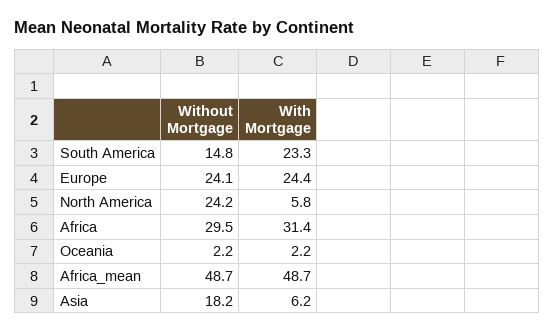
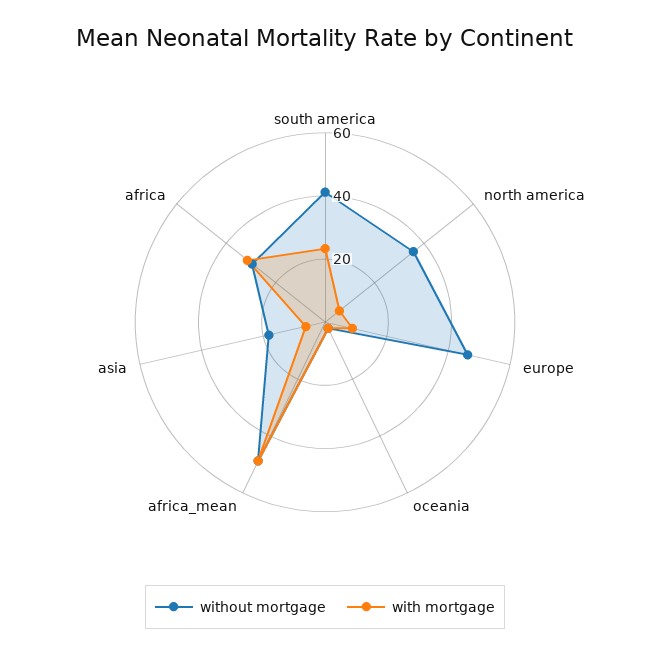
  {
    "Without Mortgage": {
-     "South America": 14.8,
+     "South America": 40,
-     "Europe": 24.1,
+     "Europe": 45,
-     "North America": 24.2,
+     "North America": 35,
      "Africa": 29.5,
      "Oceania": 2.2,
      "Africa_mean": 48.7,
      "Asia": 18.2
    },
    "With Mortgage": {
      "South America": 23.3,
-     "Europe": 24.4,
+     "Europe": 10,
      "North America": 5.8,
      "Africa": 31.4,
      "Oceania": 2.2,
      "Africa_mean": 48.7,
      "Asia": 6.2
    }
  }

